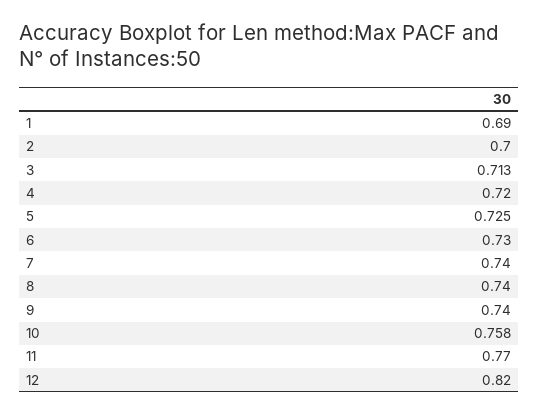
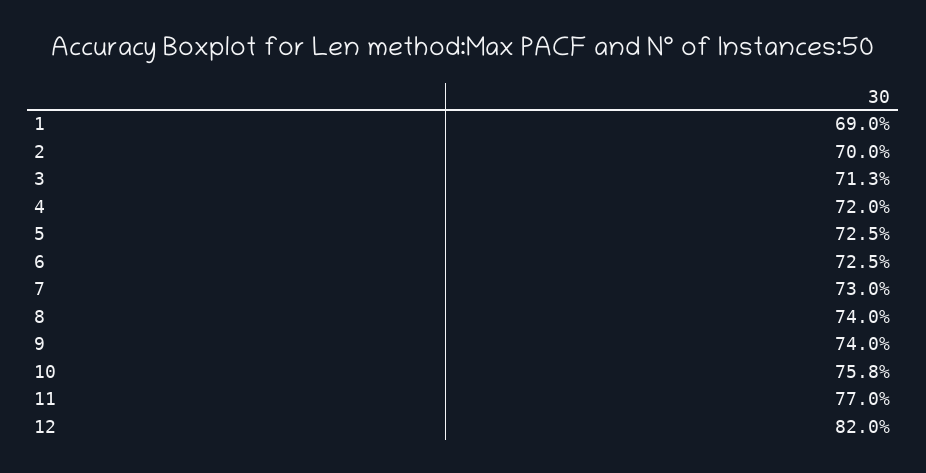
  {
    "1": 0.69,
    "2": 0.7,
    "3": 0.713,
    "4": 0.72,
    "5": 0.725,
-   "6": 0.73,
+   "6": 0.725,
-   "7": 0.74,
+   "7": 0.73,
    "8": 0.74,
    "9": 0.74,
    "10": 0.758,
    "11": 0.77,
    "12": 0.82
  }

